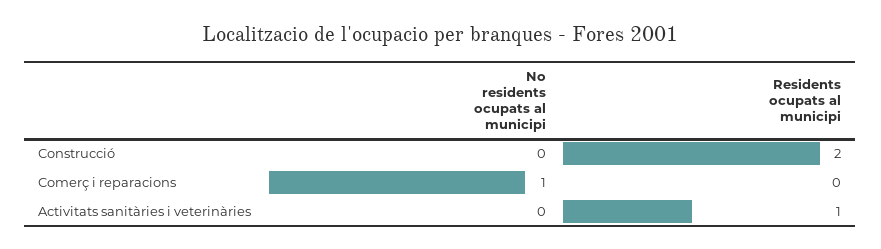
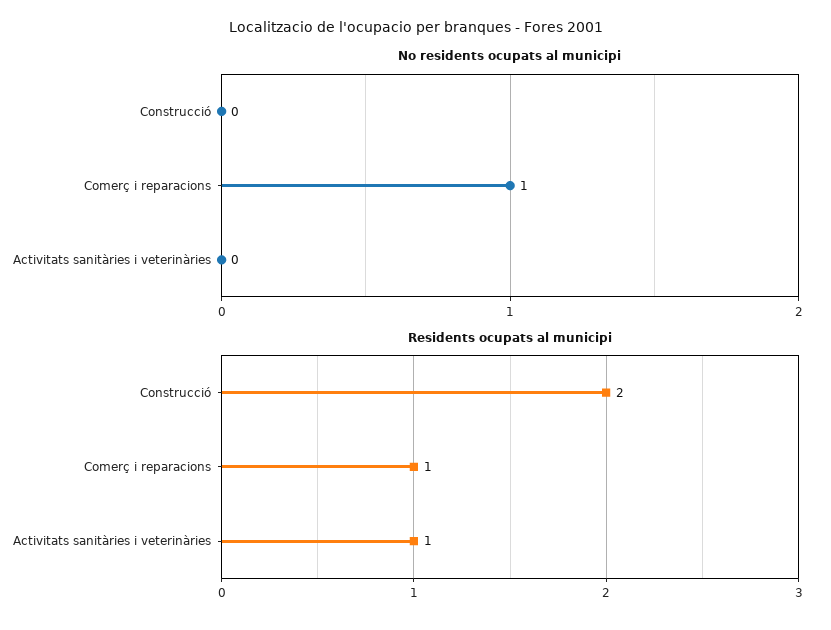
  {
    "No residents ocupats al municipi": {
      "Construcció": 0,
      "Comerç i reparacions": 1,
      "Activitats sanitàries i veterinàries": 0
    },
    "Residents ocupats al municipi": {
      "Construcció": 2,
-     "Comerç i reparacions": 0,
+     "Comerç i reparacions": 1,
      "Activitats sanitàries i veterinàries": 1
    }
  }

